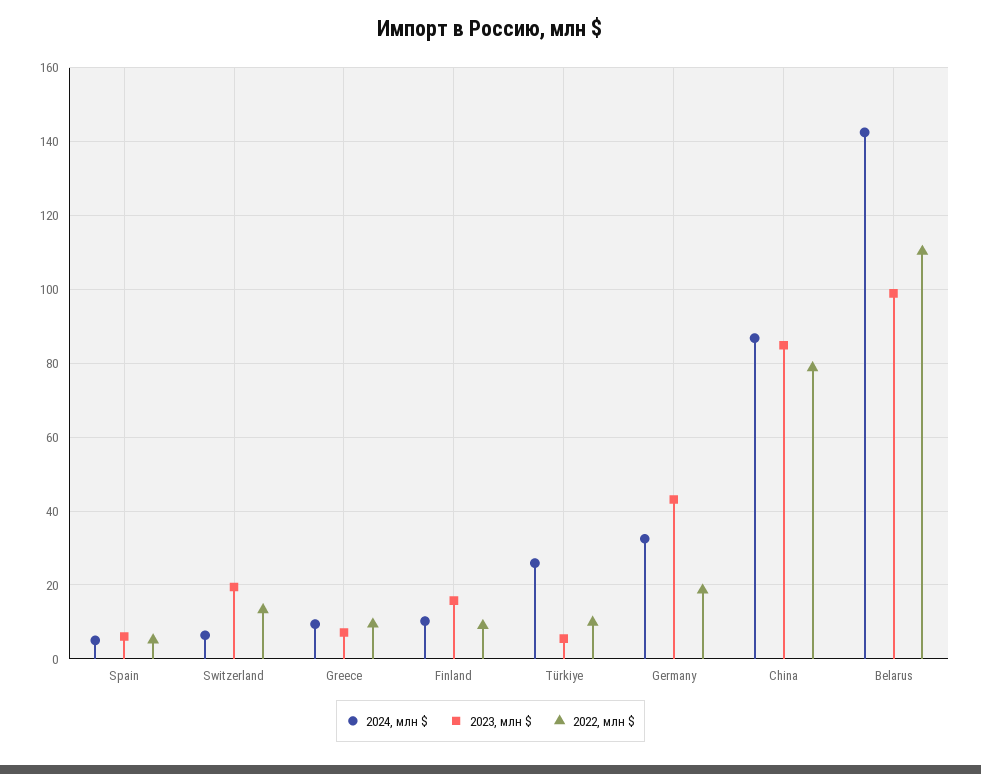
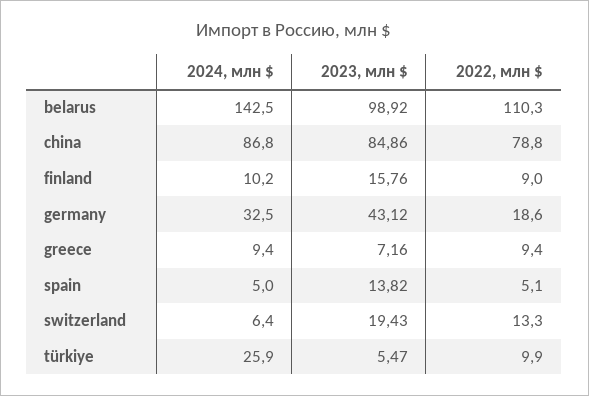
  {
    "2024, млн $": {
      "Spain": 5,
      "Switzerland": 6.4,
      "Greece": 9.4,
      "Finland": 10.2,
      "Türkiye": 25.9,
      "Germany": 32.5,
      "China": 86.8,
      "Belarus": 142.5
    },
    "2023, млн $": {
-     "Spain": 6,
+     "Spain": 13.82,
      "Switzerland": 19.43,
      "Greece": 7.16,
      "Finland": 15.76,
      "Türkiye": 5.47,
      "Germany": 43.12,
      "China": 84.86,
      "Belarus": 98.92
    },
    "2022, млн $": {
      "Spain": 5.1,
      "Switzerland": 13.3,
      "Greece": 9.4,
      "Finland": 9,
      "Türkiye": 9.9,
      "Germany": 18.6,
      "China": 78.8,
      "Belarus": 110.3
    }
  }

